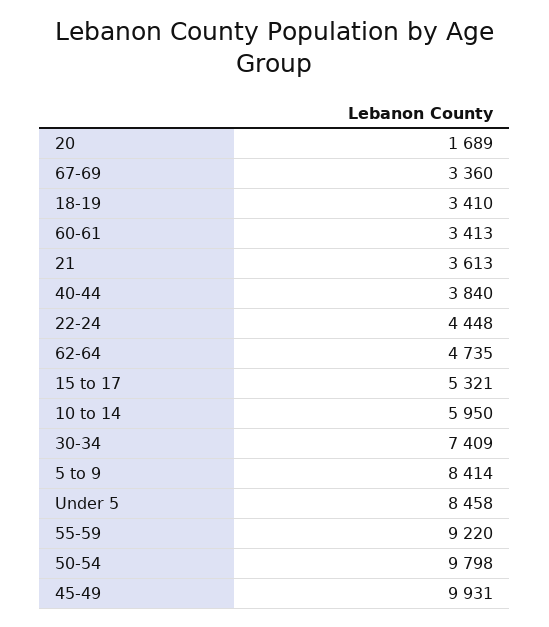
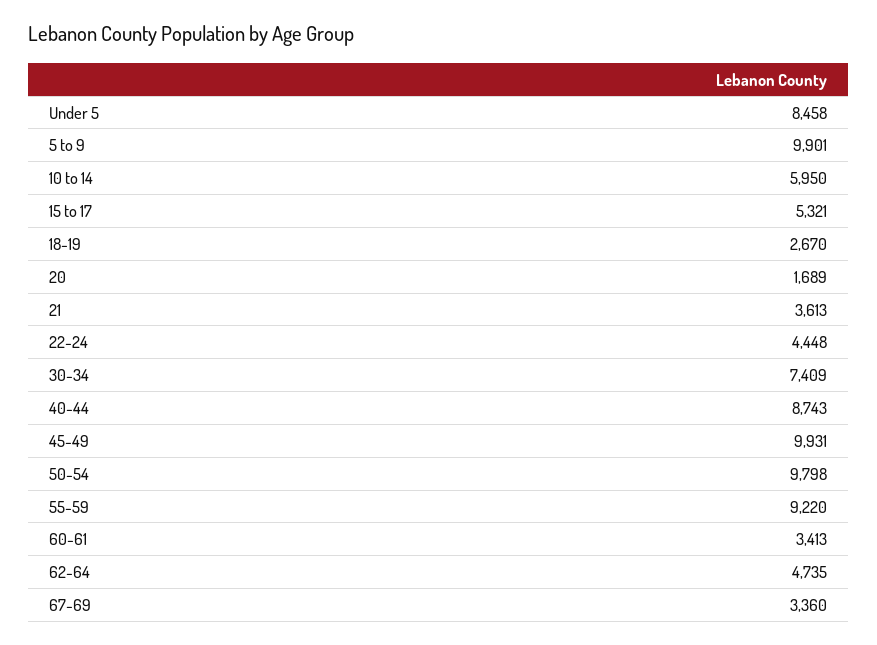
  {
    "20": 1689,
    "67-69": 3360,
-   "18-19": 3410,
+   "18-19": 2670,
    "60-61": 3413,
    "21": 3613,
-   "40-44": 3840,
+   "40-44": 8743,
    "22-24": 4448,
    "62-64": 4735,
    "15 to 17": 5321,
    "10 to 14": 5950,
    "30-34": 7409,
-   "5 to 9": 8414,
+   "5 to 9": 9901,
    "Under 5": 8458,
    "55-59": 9220,
    "50-54": 9798,
    "45-49": 9931
  }

